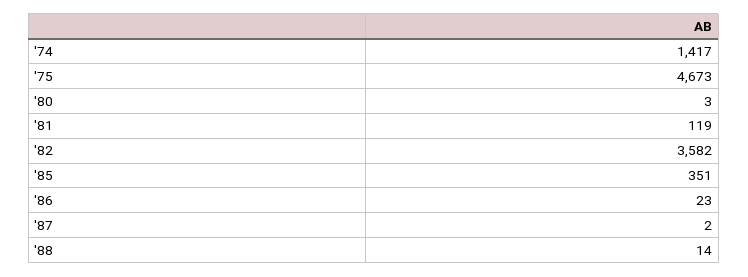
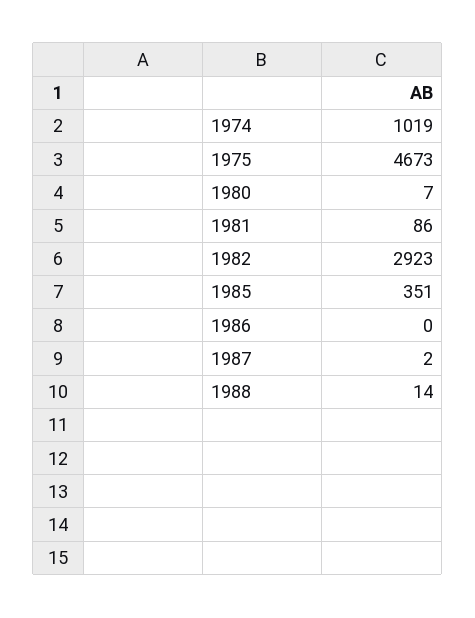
  {
-   "'74": 1417,
+   "'74": 1019,
    "'75": 4673,
-   "'80": 3,
+   "'80": 7,
-   "'81": 119,
+   "'81": 86,
-   "'82": 3582,
+   "'82": 2923,
    "'85": 351,
-   "'86": 23,
+   "'86": 0,
    "'87": 2,
    "'88": 14
  }

